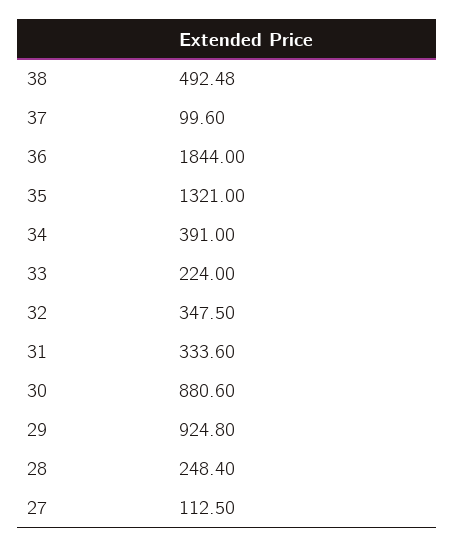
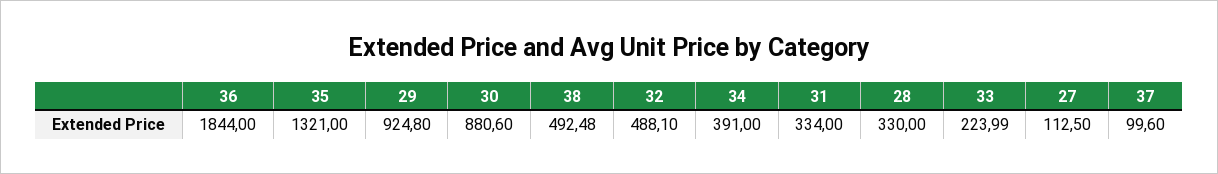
  {
    "38": 492.48,
    "37": 99.6,
    "36": 1844,
    "35": 1321,
    "34": 391,
-   "33": 224,
+   "33": 223.99,
-   "32": 347.5,
+   "32": 488.1,
-   "31": 333.6,
+   "31": 334,
    "30": 880.6,
    "29": 924.8,
-   "28": 248.4,
+   "28": 330,
    "27": 112.5
  }

